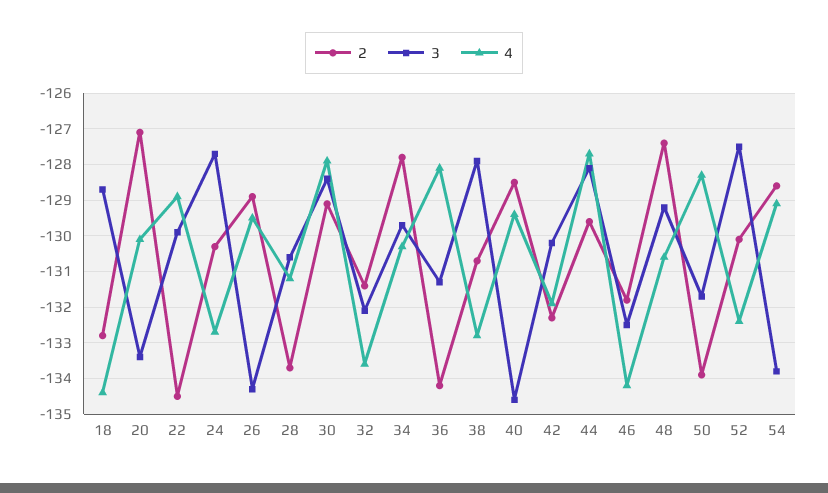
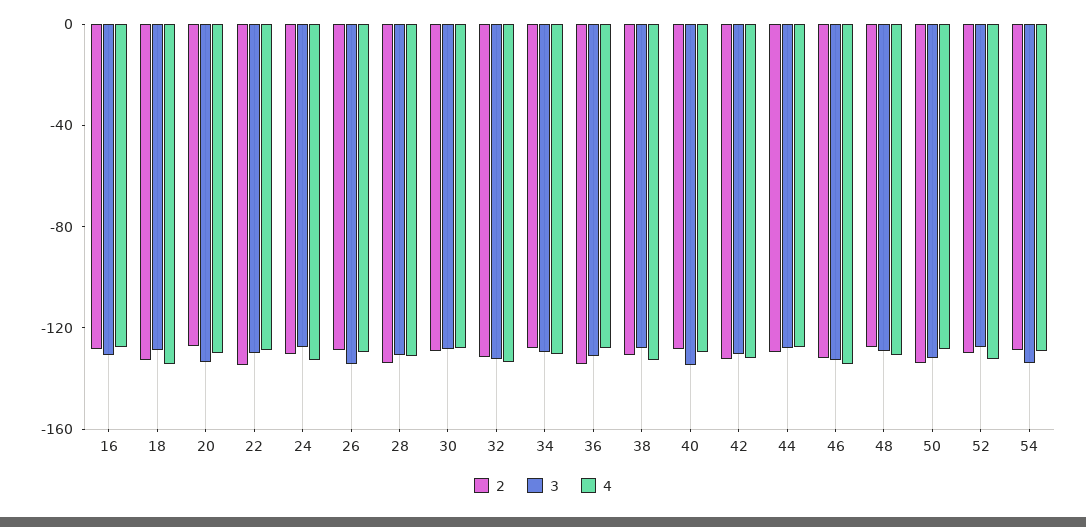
  {
    "2": {
      "18": -133,
      "20": -127,
      "22": -134.5,
      "24": -130.5,
      "26": -129,
      "28": -133.5,
      "30": -129,
      "32": -131.5,
      "34": -128,
      "36": -134,
      "38": -130.5,
      "40": -128.5,
      "42": -132.5,
      "44": -129.5,
      "46": -132,
      "48": -127.5,
      "50": -134,
      "52": -130,
-     "54": -128.5
+     "54": -128.5,
+     "16": -130
    },
    "3": {
      "18": -128.5,
      "20": -133.5,
      "22": -130,
      "24": -127.5,
      "26": -134.5,
      "28": -130.5,
      "30": -128.5,
      "32": -132,
      "34": -129.5,
      "36": -131.5,
      "38": -128,
      "40": -134.5,
      "42": -130,
      "44": -128,
      "46": -132.5,
      "48": -129,
      "50": -131.5,
      "52": -127.5,
-     "54": -134
+     "54": -134,
+     "16": -130
    },
    "4": {
      "18": -134.5,
      "20": -130,
      "22": -129,
      "24": -132.5,
      "26": -129.5,
      "28": -131,
      "30": -128,
      "32": -133.5,
      "34": -130.5,
      "36": -128,
      "38": -133,
      "40": -129.5,
      "42": -132,
      "44": -127.5,
      "46": -134,
      "48": -130.5,
      "50": -128.5,
      "52": -132.5,
-     "54": -129
+     "54": -129,
+     "16": -130
    }
  }

